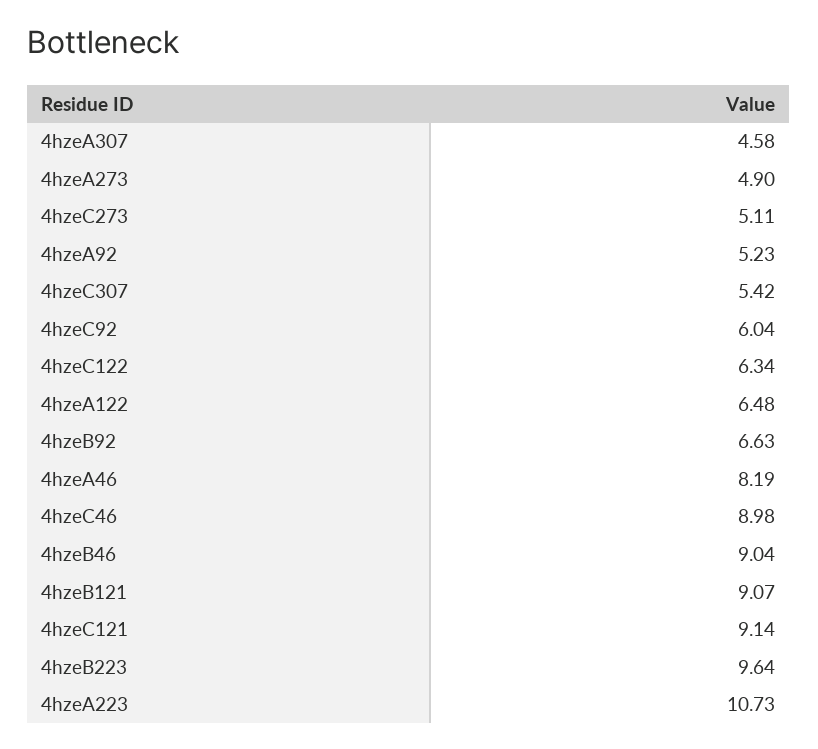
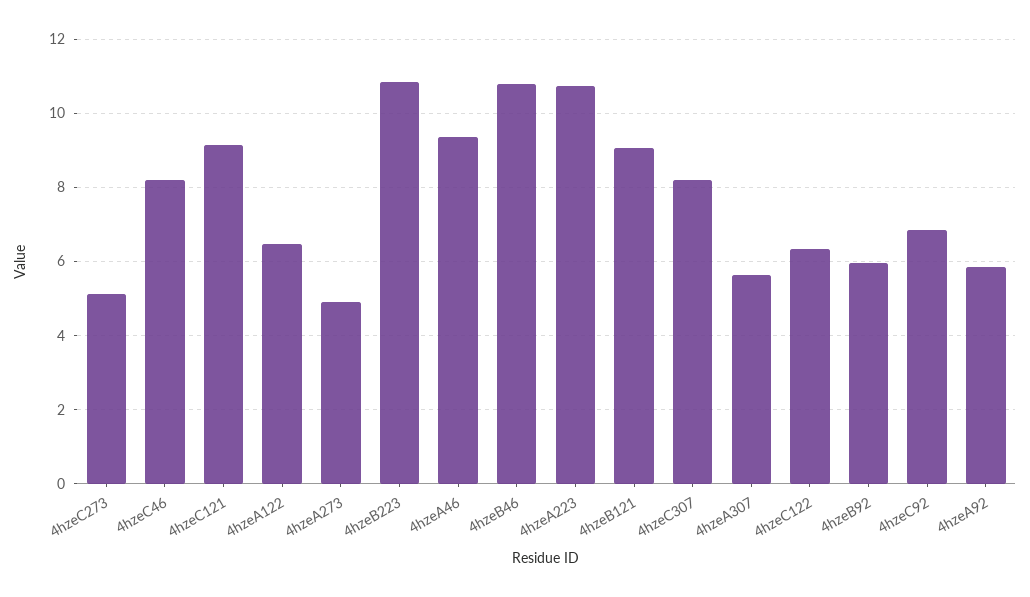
  {
-   "4hzeA307": 4.58,
+   "4hzeA307": 5.6,
    "4hzeA273": 4.9,
    "4hzeC273": 5.11,
-   "4hzeA92": 5.23,
+   "4hzeA92": 5.8,
-   "4hzeC307": 5.42,
+   "4hzeC307": 8.2,
-   "4hzeC92": 6.04,
+   "4hzeC92": 6.8,
    "4hzeC122": 6.34,
    "4hzeA122": 6.48,
-   "4hzeB92": 6.63,
+   "4hzeB92": 6,
-   "4hzeA46": 8.19,
+   "4hzeA46": 9.4,
-   "4hzeC46": 8.98,
+   "4hzeC46": 8.2,
-   "4hzeB46": 9.04,
+   "4hzeB46": 10.8,
    "4hzeB121": 9.07,
    "4hzeC121": 9.14,
-   "4hzeB223": 9.64,
+   "4hzeB223": 10.8,
    "4hzeA223": 10.73
  }

